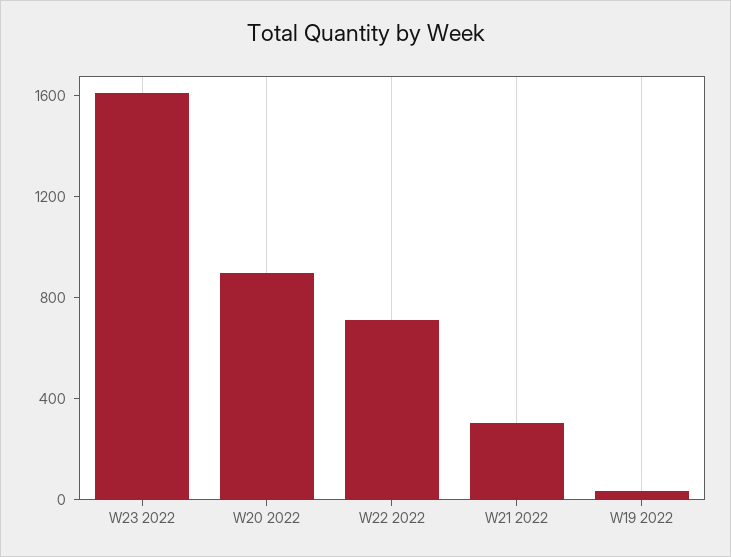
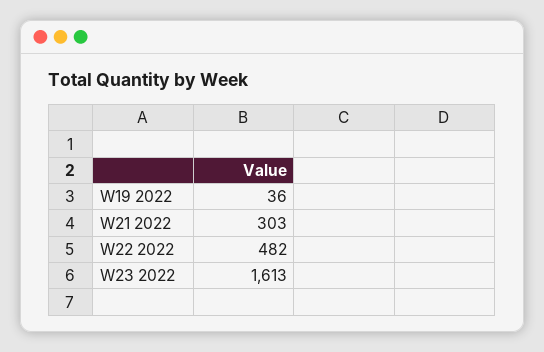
  {
    "W23 2022": 1613,
-   "W20 2022": 900,
-   "W22 2022": 700,
+   "W22 2022": 482,
    "W21 2022": 303,
    "W19 2022": 36
  }

